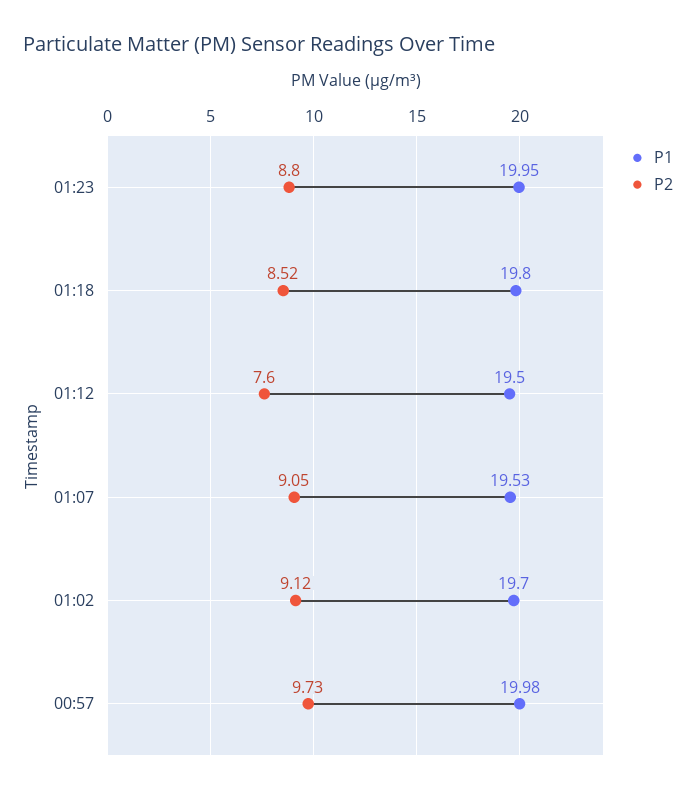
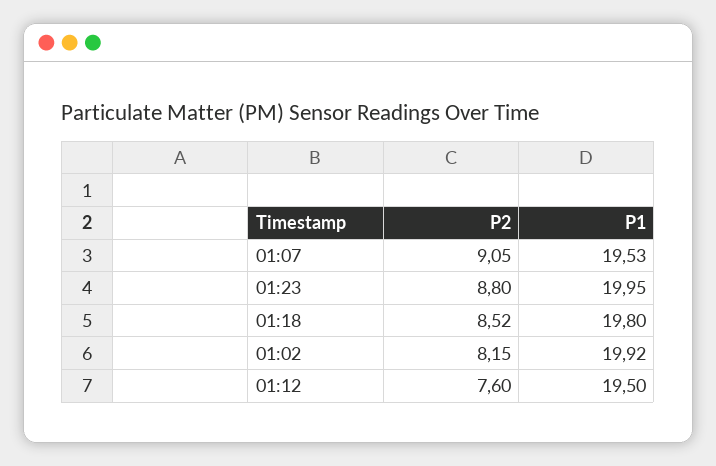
  {
    "P1": {
      "01:23": 19.95,
      "01:18": 19.8,
      "01:12": 19.5,
      "01:07": 19.53,
-     "01:02": 19.7,
+     "01:02": 19.92
-     "00:57": 19.98
    },
    "P2": {
      "01:23": 8.8,
      "01:18": 8.52,
      "01:12": 7.6,
      "01:07": 9.05,
-     "01:02": 9.12,
+     "01:02": 8.15
-     "00:57": 9.73
    }
  }

